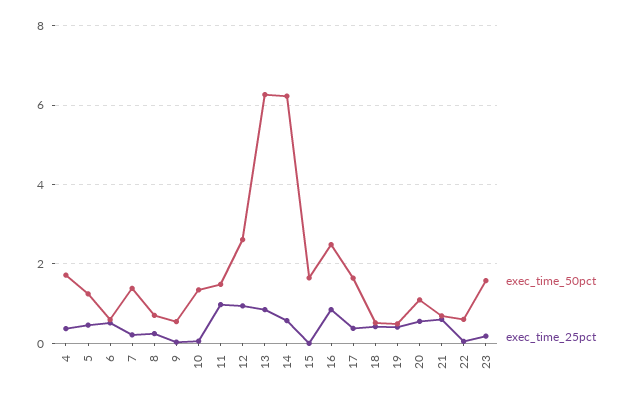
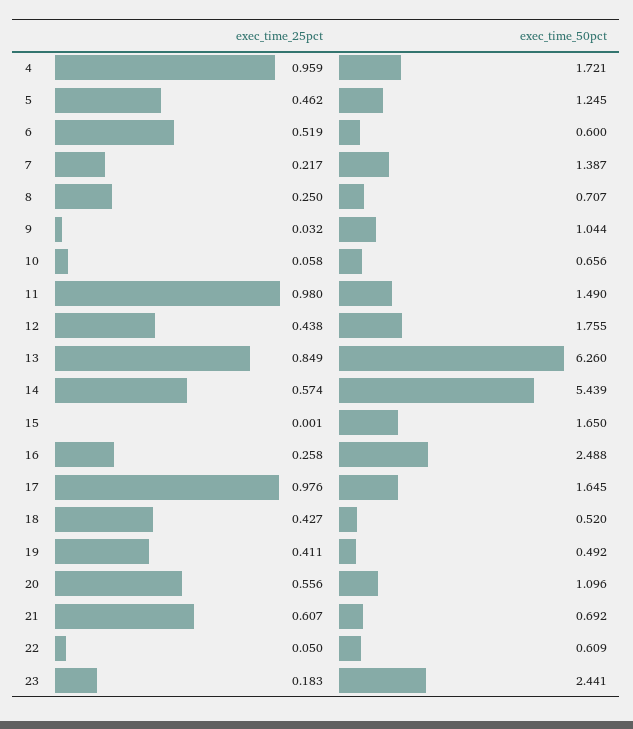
  {
    "exec_time_50pct": {
      "4": 1.721,
      "5": 1.245,
      "6": 0.6,
      "7": 1.387,
      "8": 0.707,
-     "9": 0.6,
+     "9": 1.044,
-     "10": 1.4,
+     "10": 0.656,
      "11": 1.49,
-     "12": 2.6,
+     "12": 1.755,
      "13": 6.26,
-     "14": 6.2,
+     "14": 5.439,
      "15": 1.65,
      "16": 2.488,
      "17": 1.645,
      "18": 0.52,
      "19": 0.492,
      "20": 1.096,
      "21": 0.692,
      "22": 0.609,
-     "23": 1.6
+     "23": 2.441
    },
    "exec_time_25pct": {
-     "4": 0.4,
+     "4": 0.959,
      "5": 0.462,
      "6": 0.519,
      "7": 0.217,
      "8": 0.25,
      "9": 0.032,
      "10": 0.058,
      "11": 0.98,
-     "12": 1,
+     "12": 0.438,
      "13": 0.849,
      "14": 0.574,
      "15": 0.001,
-     "16": 0.8,
+     "16": 0.258,
-     "17": 0.4,
+     "17": 0.976,
      "18": 0.427,
      "19": 0.411,
      "20": 0.556,
      "21": 0.607,
      "22": 0.05,
      "23": 0.183
    }
  }

